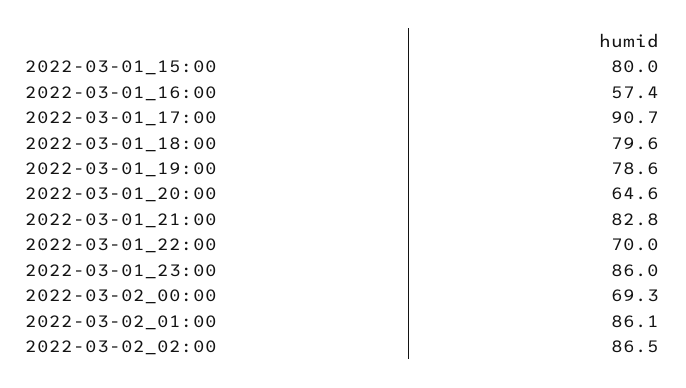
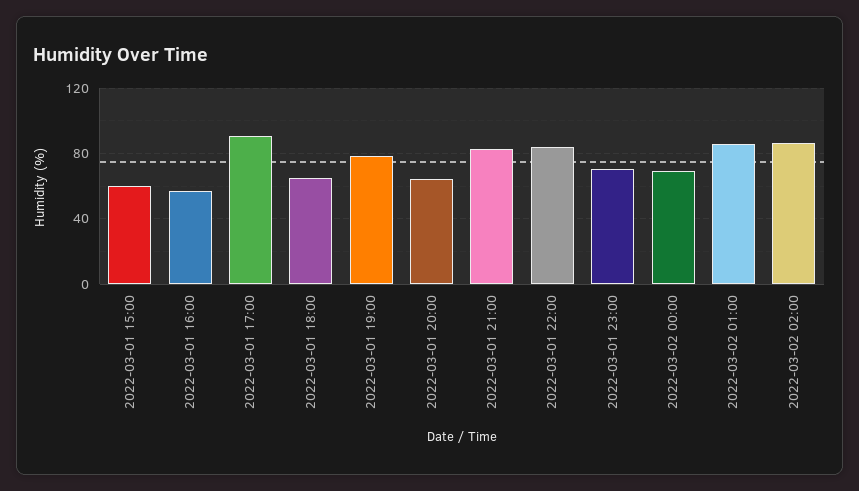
  {
-   "2022-03-01_15:00": 80,
+   "2022-03-01_15:00": 60,
    "2022-03-01_16:00": 57.4,
    "2022-03-01_17:00": 90.7,
-   "2022-03-01_18:00": 79.6,
+   "2022-03-01_18:00": 65,
    "2022-03-01_19:00": 78.6,
    "2022-03-01_20:00": 64.6,
    "2022-03-01_21:00": 82.8,
-   "2022-03-01_22:00": 70,
+   "2022-03-01_22:00": 85,
-   "2022-03-01_23:00": 86,
+   "2022-03-01_23:00": 70,
    "2022-03-02_00:00": 69.3,
    "2022-03-02_01:00": 86.1,
    "2022-03-02_02:00": 86.5
  }

